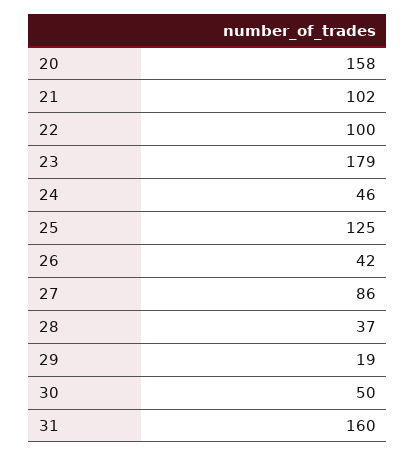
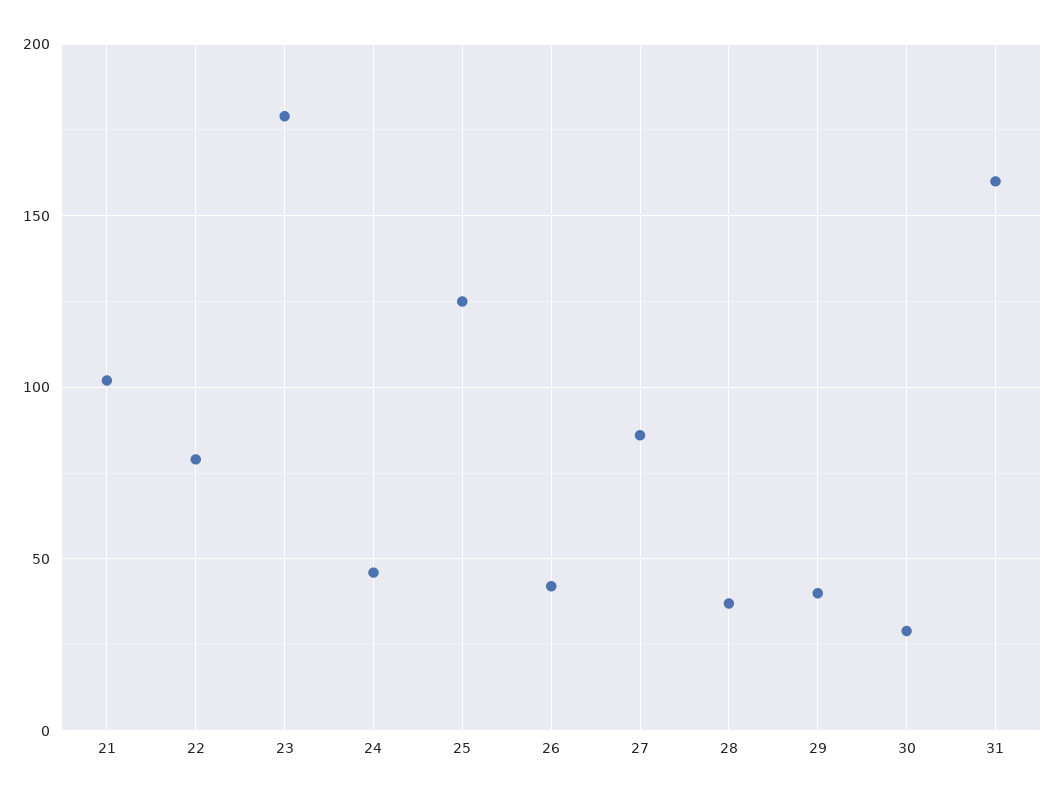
  {
-   "20": 158,
    "21": 102,
-   "22": 100,
+   "22": 80,
    "23": 179,
    "24": 46,
    "25": 125,
    "26": 42,
    "27": 86,
    "28": 37,
-   "29": 19,
+   "29": 40,
-   "30": 50,
+   "30": 30,
    "31": 160
  }

